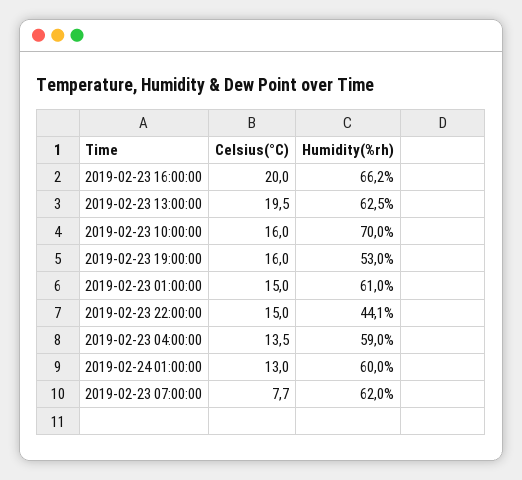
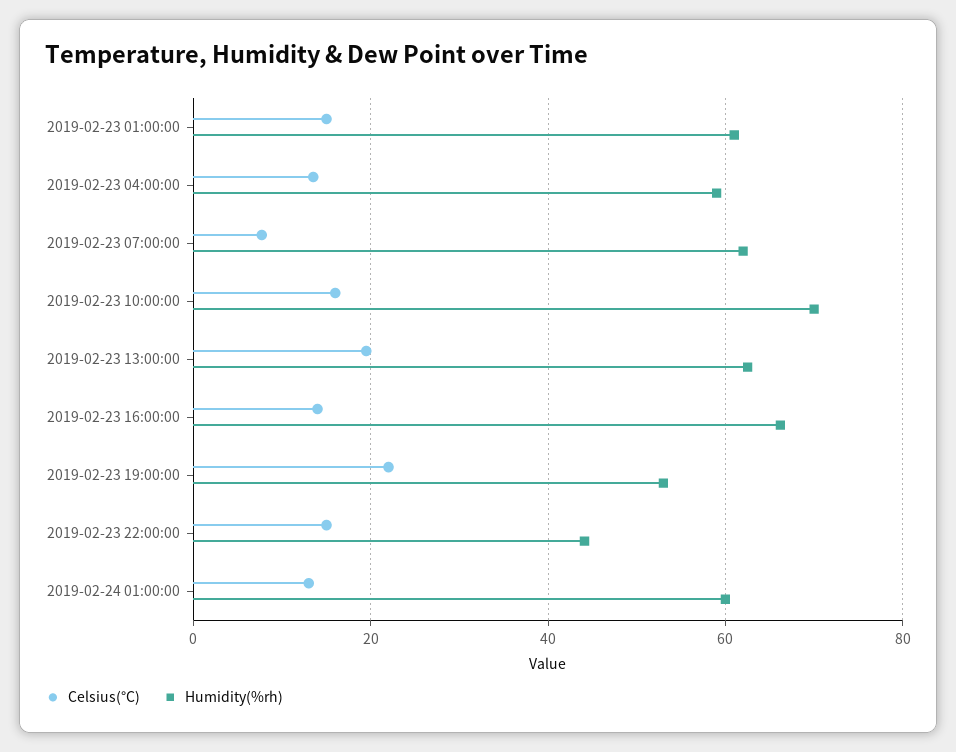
  {
    "Celsius(°C)": {
-     "2019-02-23 16:00:00": 20,
+     "2019-02-23 16:00:00": 14,
      "2019-02-23 13:00:00": 19.5,
      "2019-02-23 10:00:00": 16,
-     "2019-02-23 19:00:00": 16,
+     "2019-02-23 19:00:00": 22,
      "2019-02-23 01:00:00": 15,
      "2019-02-23 22:00:00": 15,
      "2019-02-23 04:00:00": 13.5,
      "2019-02-24 01:00:00": 13,
      "2019-02-23 07:00:00": 7.7
    },
    "Humidity(%rh)": {
      "2019-02-23 16:00:00": 66.2,
      "2019-02-23 13:00:00": 62.5,
      "2019-02-23 10:00:00": 70,
      "2019-02-23 19:00:00": 53,
      "2019-02-23 01:00:00": 61,
      "2019-02-23 22:00:00": 44.1,
      "2019-02-23 04:00:00": 59,
      "2019-02-24 01:00:00": 60,
      "2019-02-23 07:00:00": 62
    }
  }

